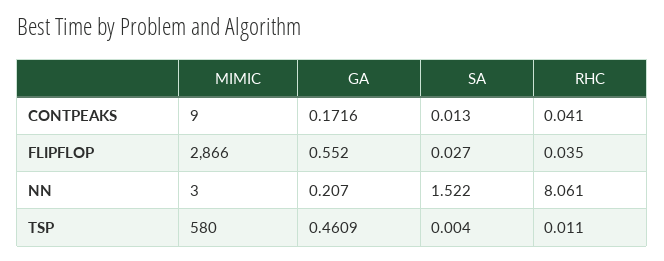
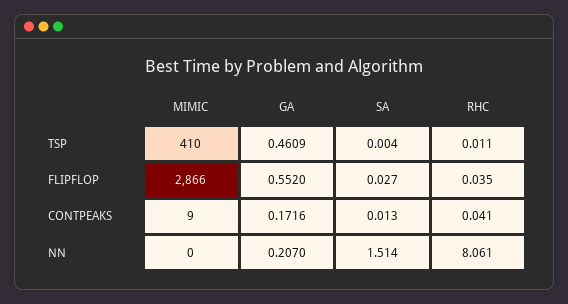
  {
    "MIMIC": {
      "CONTPEAKS": 9,
      "FLIPFLOP": 2866,
-     "NN": 3,
+     "NN": 0,
-     "TSP": 580
+     "TSP": 410
    },
    "GA": {
      "CONTPEAKS": 0.1716,
      "FLIPFLOP": 0.552,
      "NN": 0.207,
      "TSP": 0.4609
    },
    "SA": {
      "CONTPEAKS": 0.013,
      "FLIPFLOP": 0.027,
-     "NN": 1.522,
+     "NN": 1.514,
      "TSP": 0.004
    },
    "RHC": {
      "CONTPEAKS": 0.041,
      "FLIPFLOP": 0.035,
      "NN": 8.061,
      "TSP": 0.011
    }
  }

